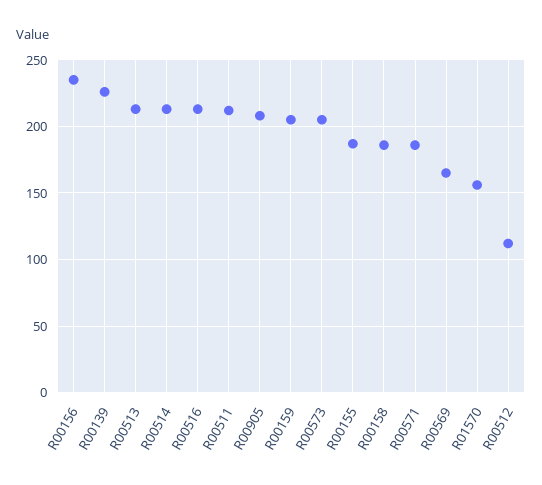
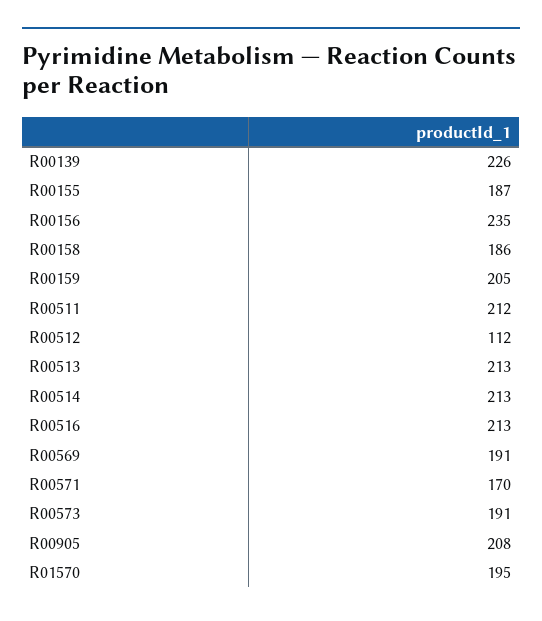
  {
    "R00156": 235,
    "R00139": 226,
    "R00513": 213,
    "R00514": 213,
    "R00516": 213,
    "R00511": 212,
    "R00905": 208,
    "R00159": 205,
-   "R00573": 205,
+   "R00573": 191,
    "R00155": 187,
    "R00158": 186,
-   "R00571": 185,
+   "R00571": 170,
-   "R00569": 165,
+   "R00569": 191,
-   "R01570": 155,
+   "R01570": 195,
    "R00512": 112
  }

